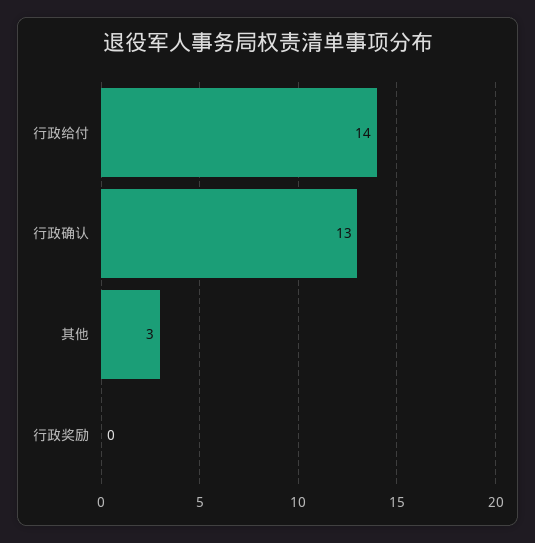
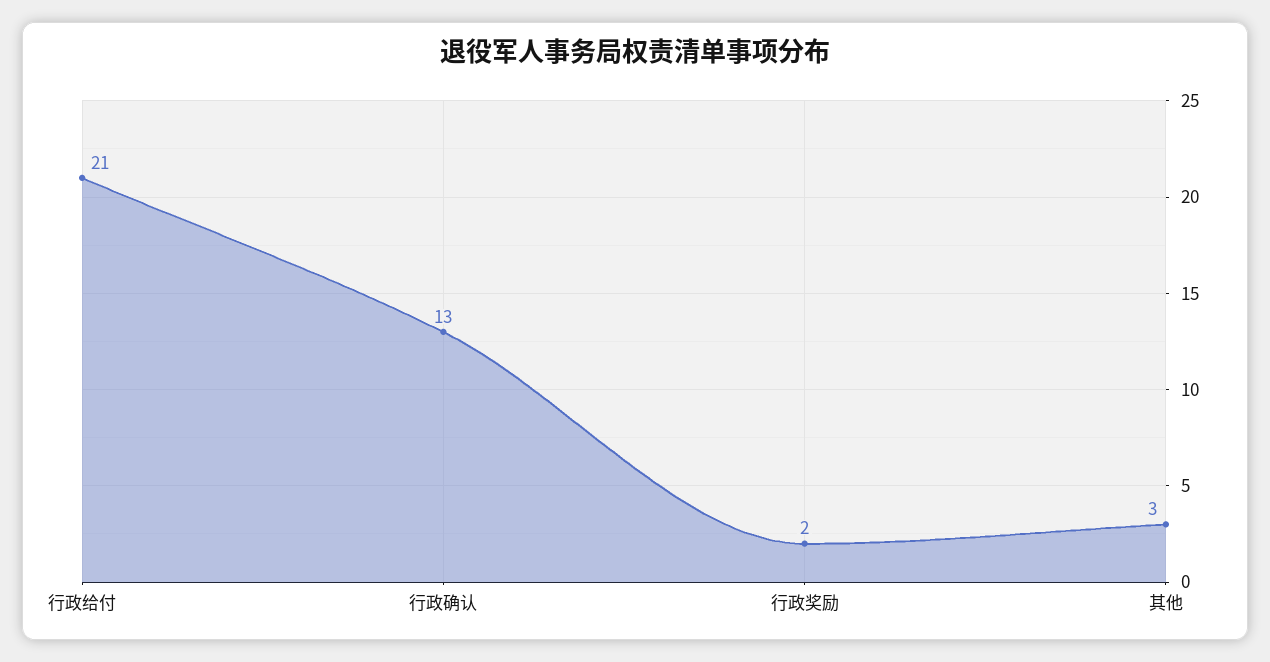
  {
-   "行政给付": 14,
+   "行政给付": 21,
    "行政确认": 13,
    "其他": 3,
-   "行政奖励": 0
+   "行政奖励": 2
  }

